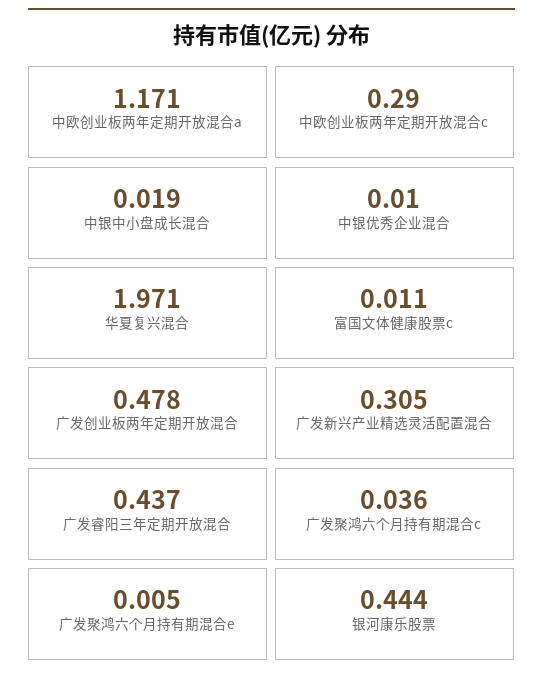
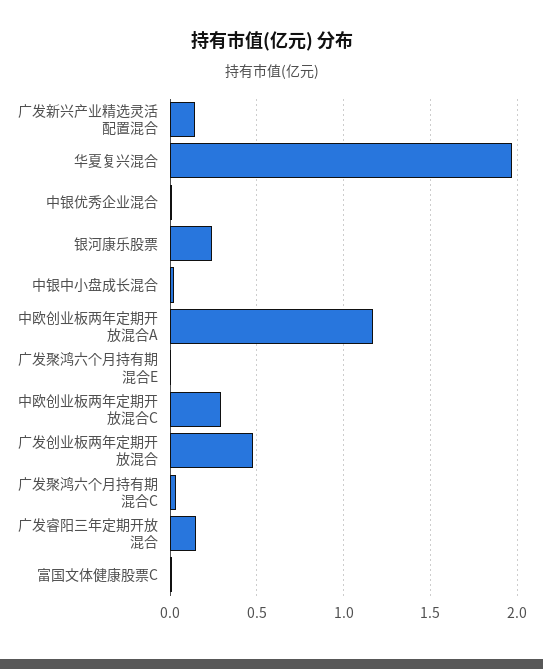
  {
    "中欧创业板两年定期开放混合a": 1.171,
    "中欧创业板两年定期开放混合c": 0.29,
    "中银中小盘成长混合": 0.019,
    "中银优秀企业混合": 0.01,
    "华夏复兴混合": 1.971,
    "富国文体健康股票c": 0.011,
    "广发创业板两年定期开放混合": 0.478,
-   "广发新兴产业精选灵活配置混合": 0.305,
+   "广发新兴产业精选灵活配置混合": 0.15,
-   "广发睿阳三年定期开放混合": 0.437,
+   "广发睿阳三年定期开放混合": 0.15,
    "广发聚鸿六个月持有期混合c": 0.036,
    "广发聚鸿六个月持有期混合e": 0.005,
-   "银河康乐股票": 0.444
+   "银河康乐股票": 0.25
  }

